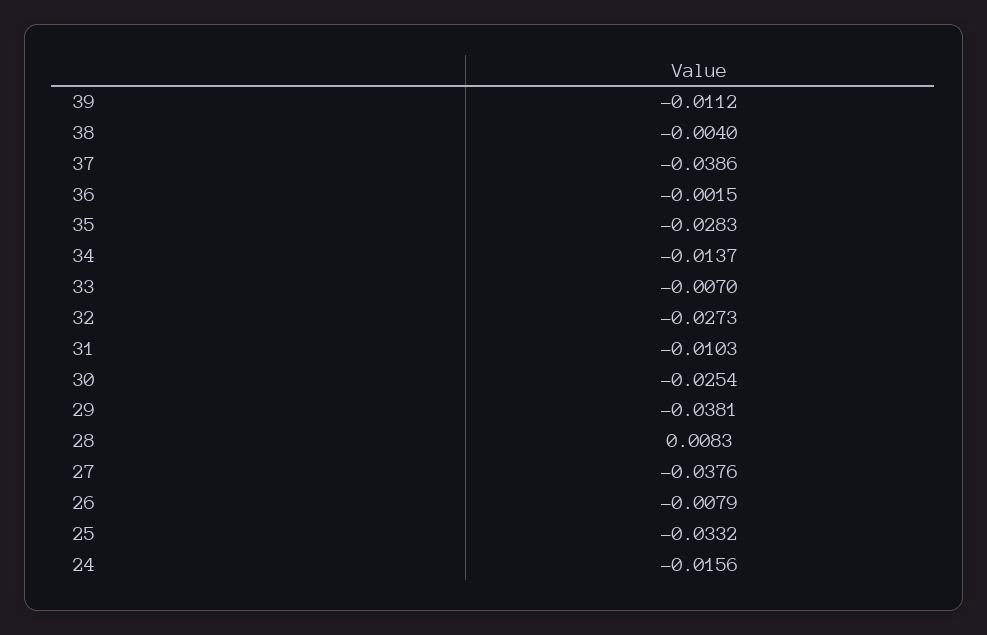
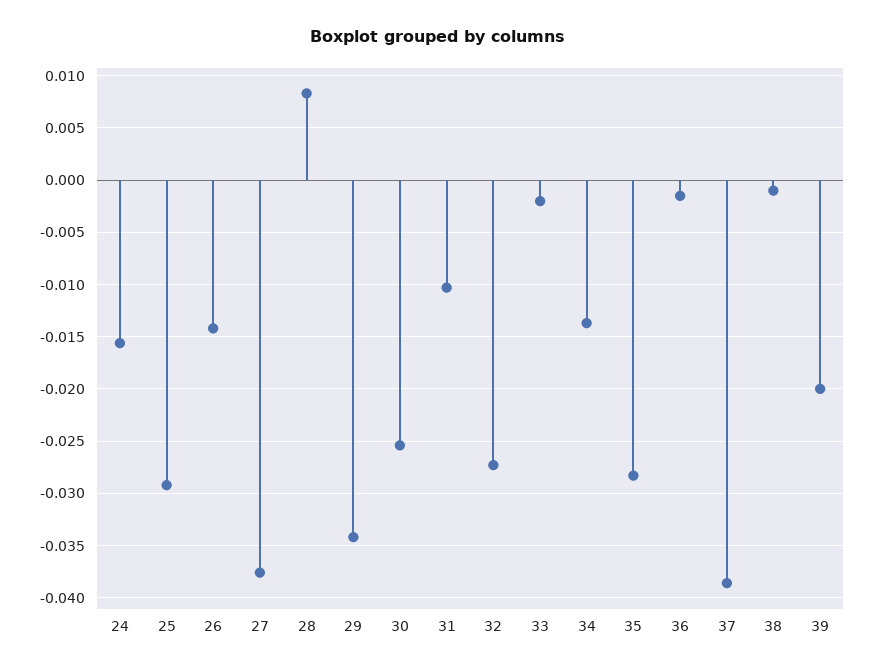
  {
-   "39": -0.0112,
+   "39": -0.02,
-   "38": -0.004,
+   "38": -0.001,
    "37": -0.0386,
    "36": -0.0015,
    "35": -0.0283,
    "34": -0.0137,
-   "33": -0.007,
+   "33": -0.002,
    "32": -0.0273,
    "31": -0.0103,
    "30": -0.0254,
-   "29": -0.0381,
+   "29": -0.034,
    "28": 0.0083,
    "27": -0.0376,
-   "26": -0.0079,
+   "26": -0.014,
-   "25": -0.0332,
+   "25": -0.029,
    "24": -0.0156
  }

